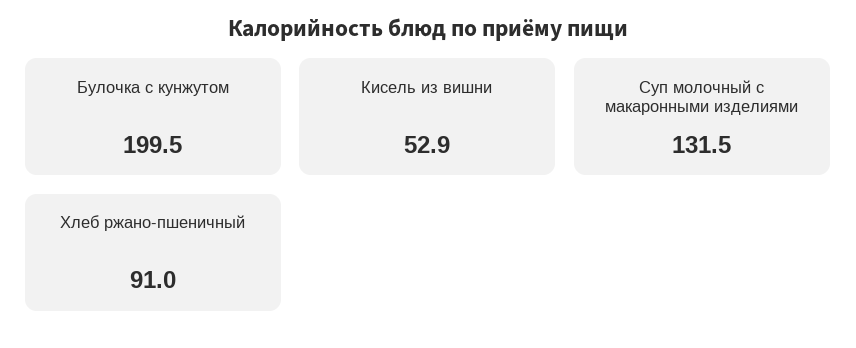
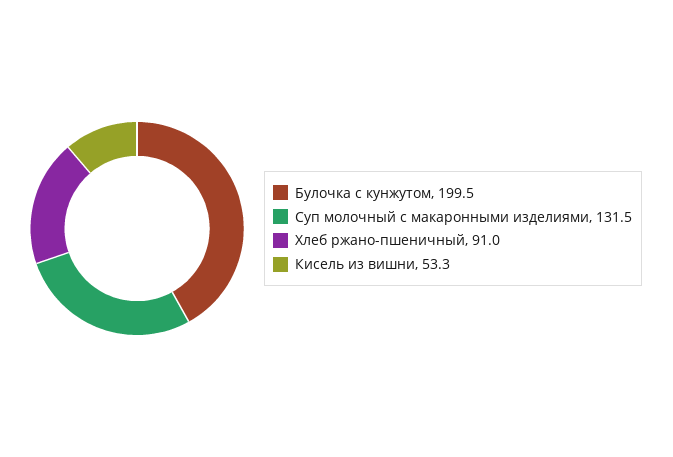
  {
    "Булочка с кунжутом": 199.5,
-   "Кисель из вишни": 52.9,
+   "Кисель из вишни": 53.3,
    "Суп молочный с макаронными изделиями": 131.5,
    "Хлеб ржано-пшеничный": 91
  }

